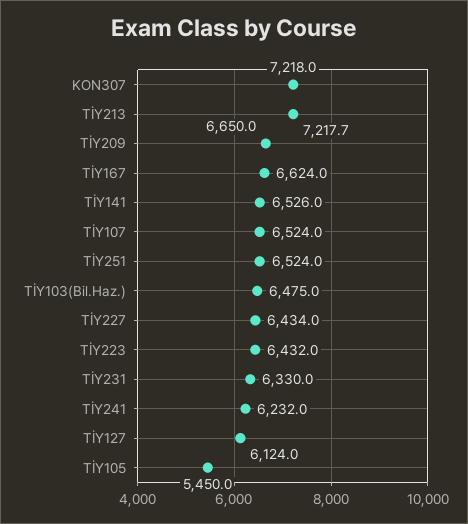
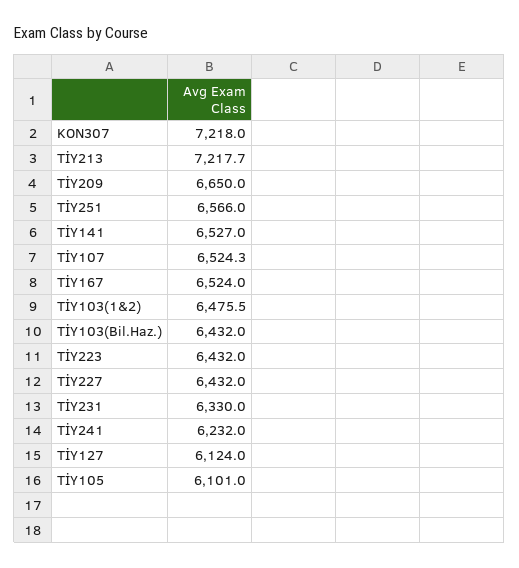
  {
    "KON307": 7218,
    "TİY213": 7217.7,
    "TİY209": 6650,
-   "TİY167": 6624,
+   "TİY167": 6524,
-   "TİY141": 6526,
+   "TİY141": 6527,
-   "TİY107": 6524,
+   "TİY107": 6524.3,
-   "TİY251": 6524,
+   "TİY251": 6566,
-   "TİY103(Bil.Haz.)": 6475,
+   "TİY103(Bil.Haz.)": 6432,
-   "TİY227": 6434,
+   "TİY227": 6432,
    "TİY223": 6432,
    "TİY231": 6330,
    "TİY241": 6232,
    "TİY127": 6124,
-   "TİY105": 5450
+   "TİY105": 6101,
+   "TİY103(1&2)": 6475.5
  }

